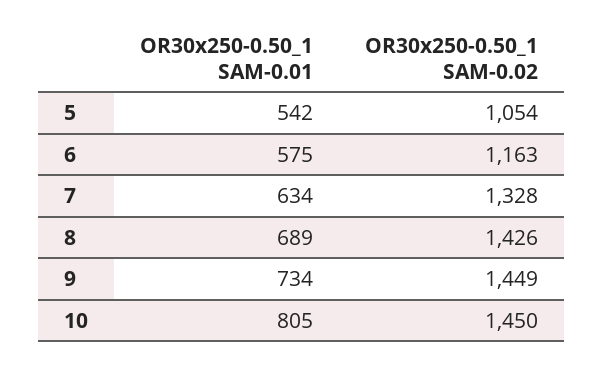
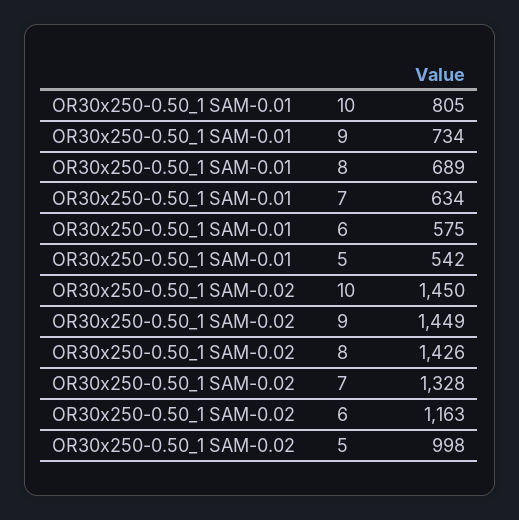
  {
    "OR30x250-0.50_1 SAM-0.01": {
      "5": 542,
      "6": 575,
      "7": 634,
      "8": 689,
      "9": 734,
      "10": 805
    },
    "OR30x250-0.50_1 SAM-0.02": {
-     "5": 1054,
+     "5": 998,
      "6": 1163,
      "7": 1328,
      "8": 1426,
      "9": 1449,
      "10": 1450
    }
  }

